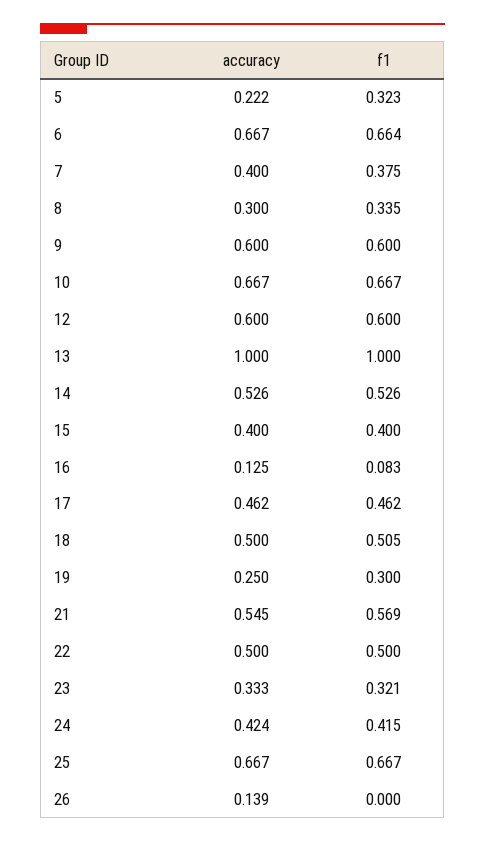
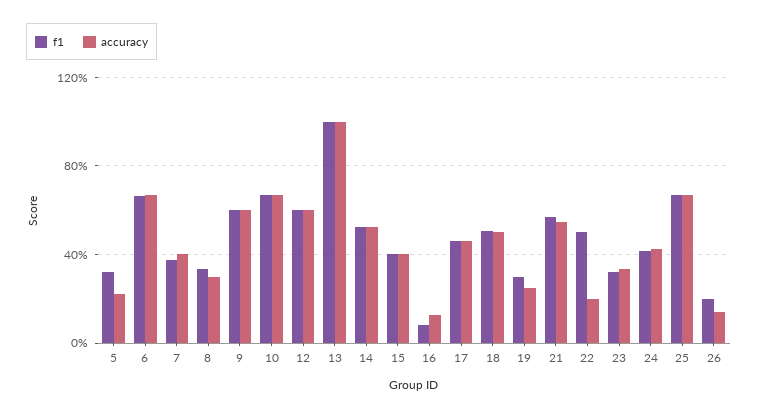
  {
    "accuracy": {
      "5": 0.222,
      "6": 0.667,
      "7": 0.4,
      "8": 0.3,
      "9": 0.6,
      "10": 0.667,
      "12": 0.6,
      "13": 1,
      "14": 0.526,
      "15": 0.4,
      "16": 0.125,
      "17": 0.462,
      "18": 0.5,
      "19": 0.25,
      "21": 0.545,
-     "22": 0.5,
+     "22": 0.2,
      "23": 0.333,
      "24": 0.424,
      "25": 0.667,
      "26": 0.139
    },
    "f1": {
      "5": 0.323,
      "6": 0.664,
      "7": 0.375,
      "8": 0.335,
      "9": 0.6,
      "10": 0.667,
      "12": 0.6,
      "13": 1,
      "14": 0.526,
      "15": 0.4,
      "16": 0.083,
      "17": 0.462,
      "18": 0.505,
      "19": 0.3,
      "21": 0.569,
      "22": 0.5,
      "23": 0.321,
      "24": 0.415,
      "25": 0.667,
-     "26": 0
+     "26": 0.2
    }
  }

